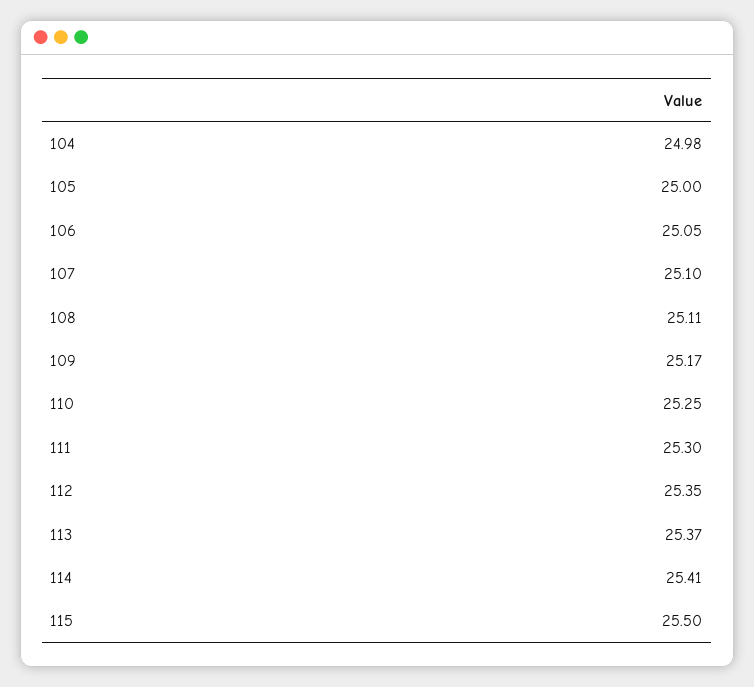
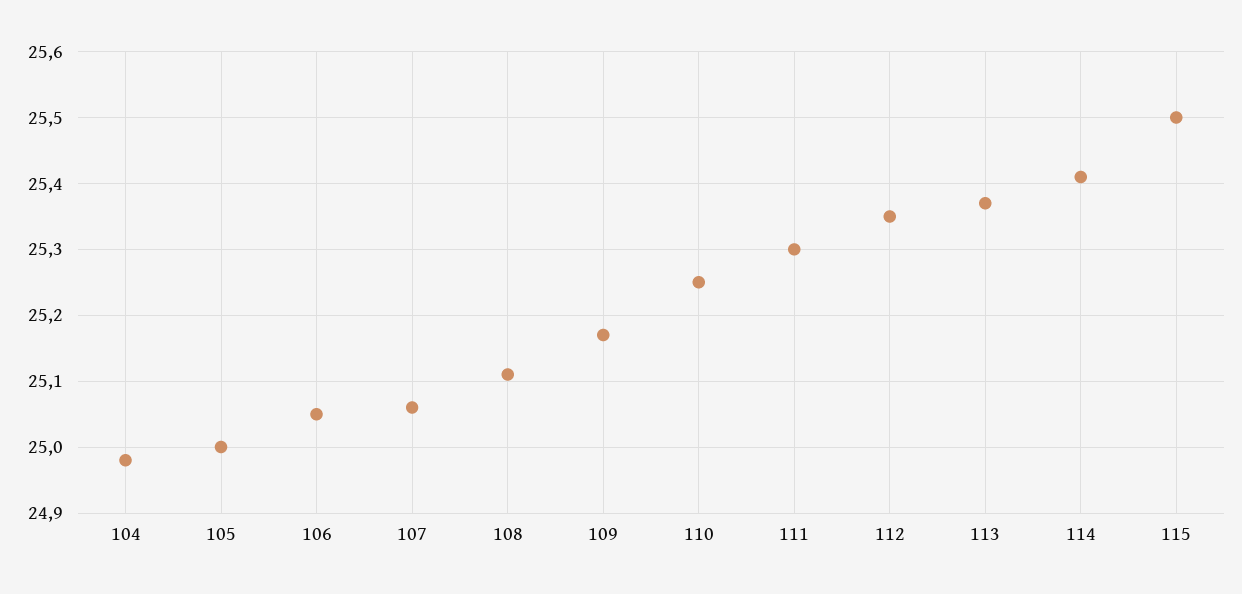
  {
    "104": 24.98,
    "105": 25,
    "106": 25.05,
-   "107": 25.1,
+   "107": 25.06,
    "108": 25.11,
    "109": 25.17,
    "110": 25.25,
    "111": 25.3,
    "112": 25.35,
    "113": 25.37,
    "114": 25.41,
    "115": 25.5
  }

